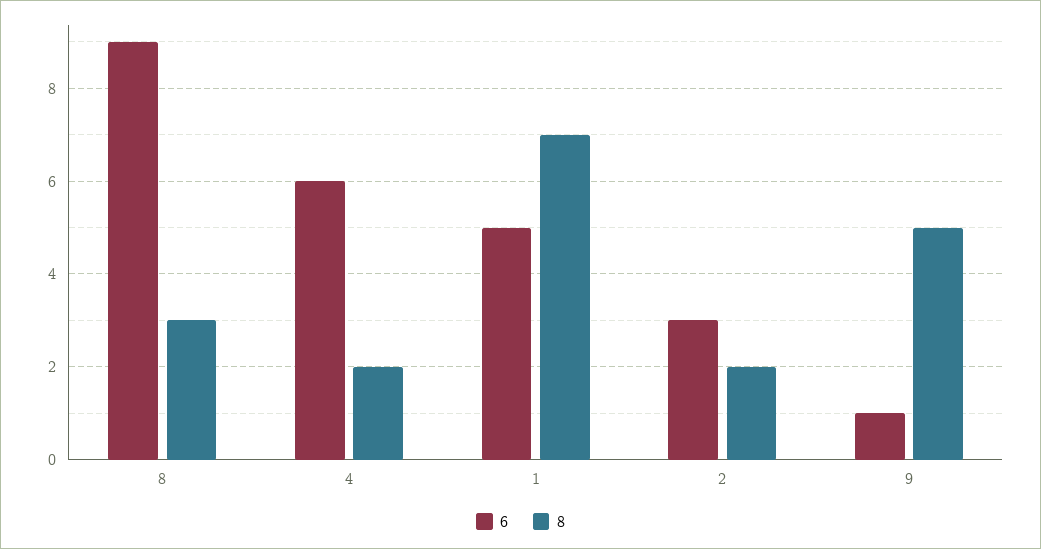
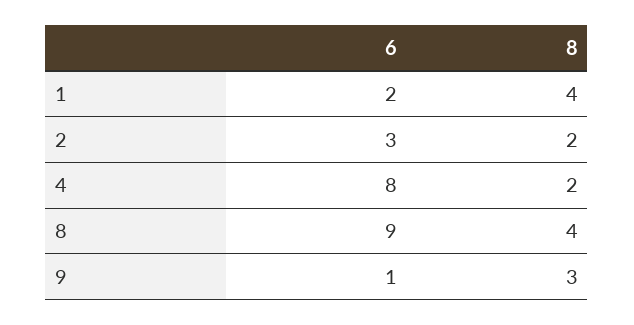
  {
    "6": {
      "8": 9,
-     "4": 6,
+     "4": 8,
-     "1": 5,
+     "1": 2,
      "2": 3,
      "9": 1
    },
    "8": {
-     "8": 3,
+     "8": 4,
      "4": 2,
-     "1": 7,
+     "1": 4,
      "2": 2,
-     "9": 5
+     "9": 3
    }
  }

